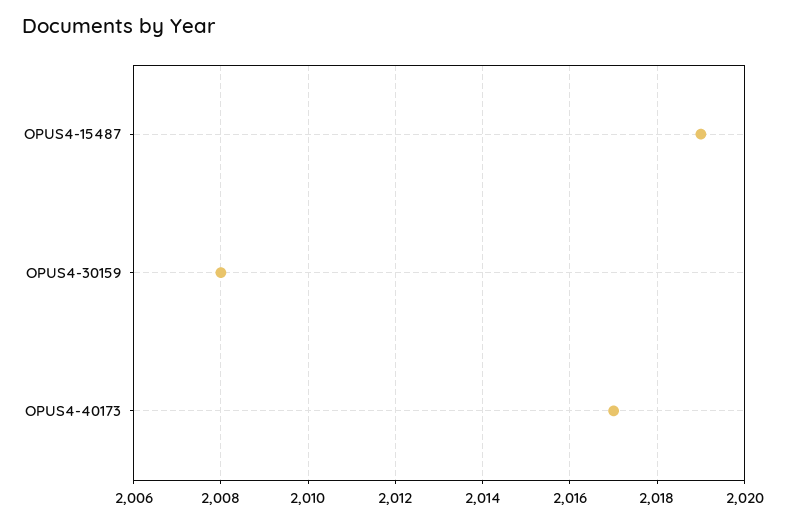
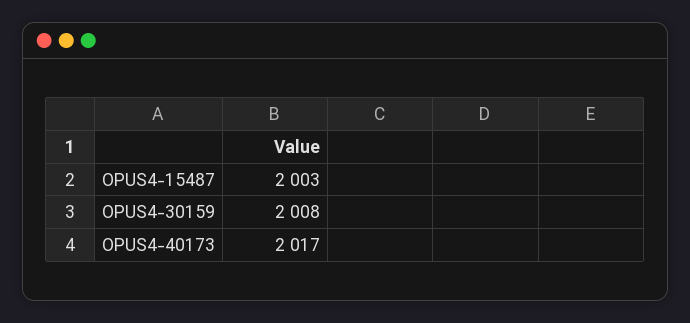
  {
-   "OPUS4-15487": 2019,
+   "OPUS4-15487": 2003,
    "OPUS4-30159": 2008,
    "OPUS4-40173": 2017
  }

